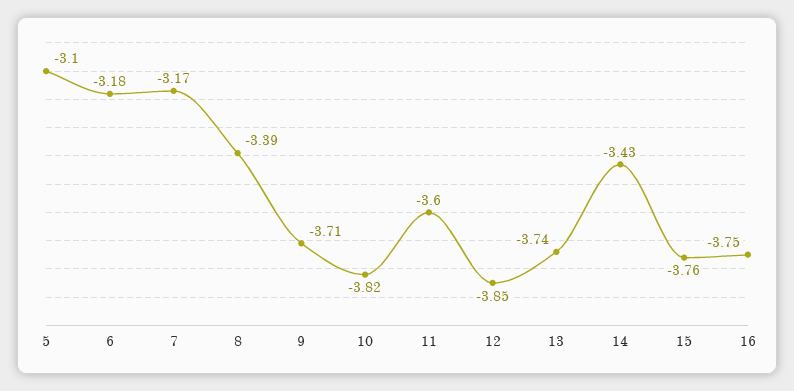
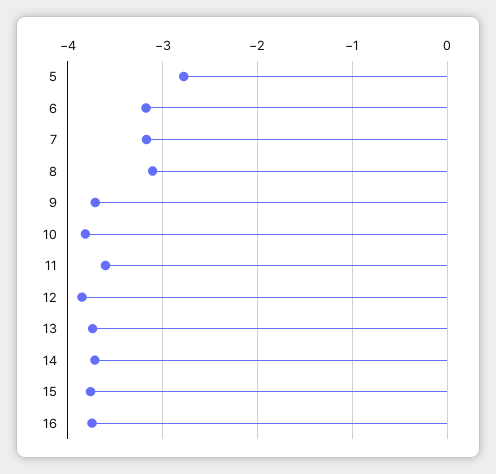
  {
-   "5": -3.1,
+   "5": -2.8,
    "6": -3.18,
    "7": -3.17,
-   "8": -3.39,
+   "8": -3.1,
    "9": -3.71,
    "10": -3.82,
    "11": -3.6,
    "12": -3.85,
    "13": -3.74,
-   "14": -3.43,
+   "14": -3.7,
    "15": -3.76,
    "16": -3.75
  }

